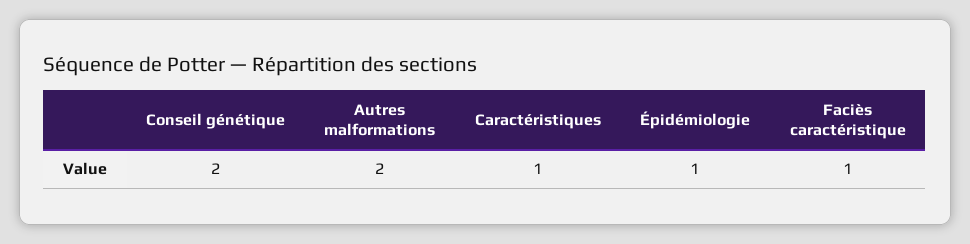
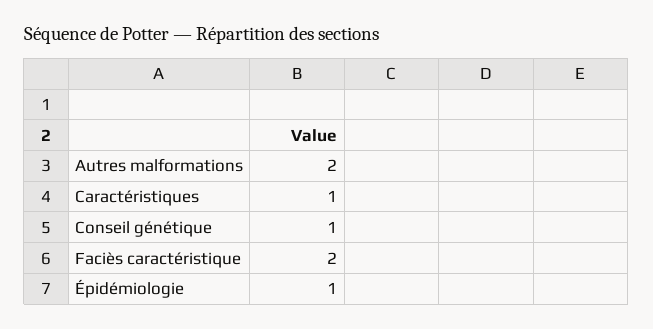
  {
-   "Conseil génétique": 2,
+   "Conseil génétique": 1,
    "Autres malformations": 2,
    "Caractéristiques": 1,
    "Épidémiologie": 1,
-   "Faciès caractéristique": 1
+   "Faciès caractéristique": 2
  }

